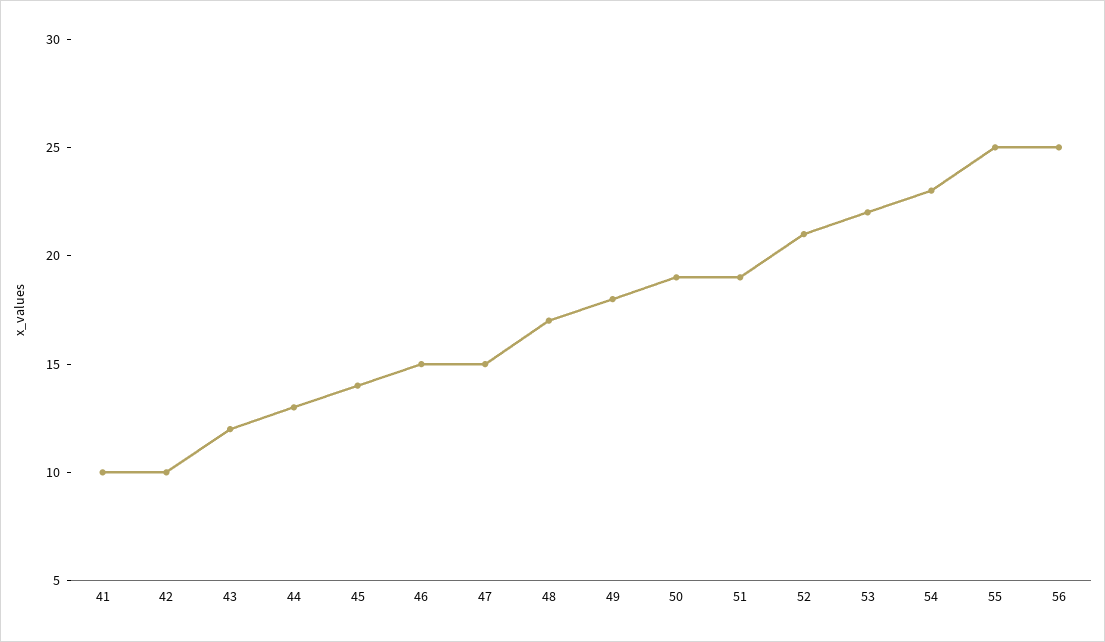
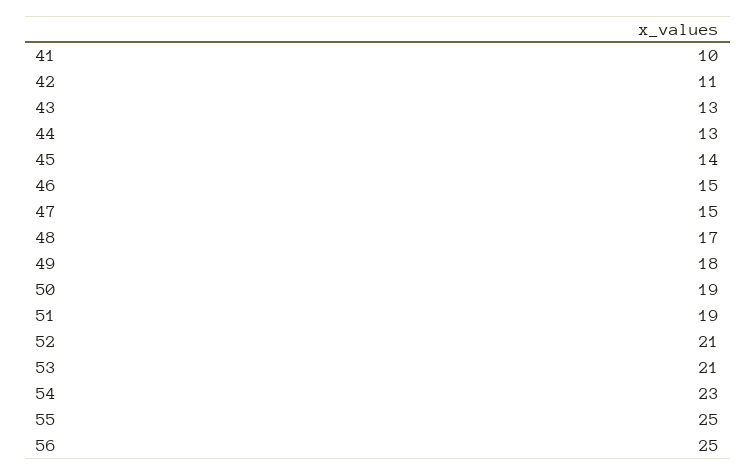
  {
    "41": 10,
-   "42": 10,
+   "42": 11,
-   "43": 12,
+   "43": 13,
    "44": 13,
    "45": 14,
    "46": 15,
    "47": 15,
    "48": 17,
    "49": 18,
    "50": 19,
    "51": 19,
    "52": 21,
-   "53": 22,
+   "53": 21,
    "54": 23,
    "55": 25,
    "56": 25
  }

